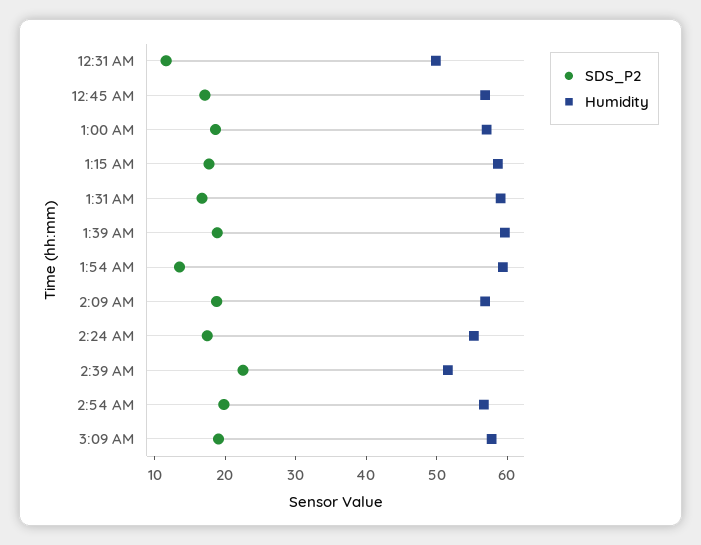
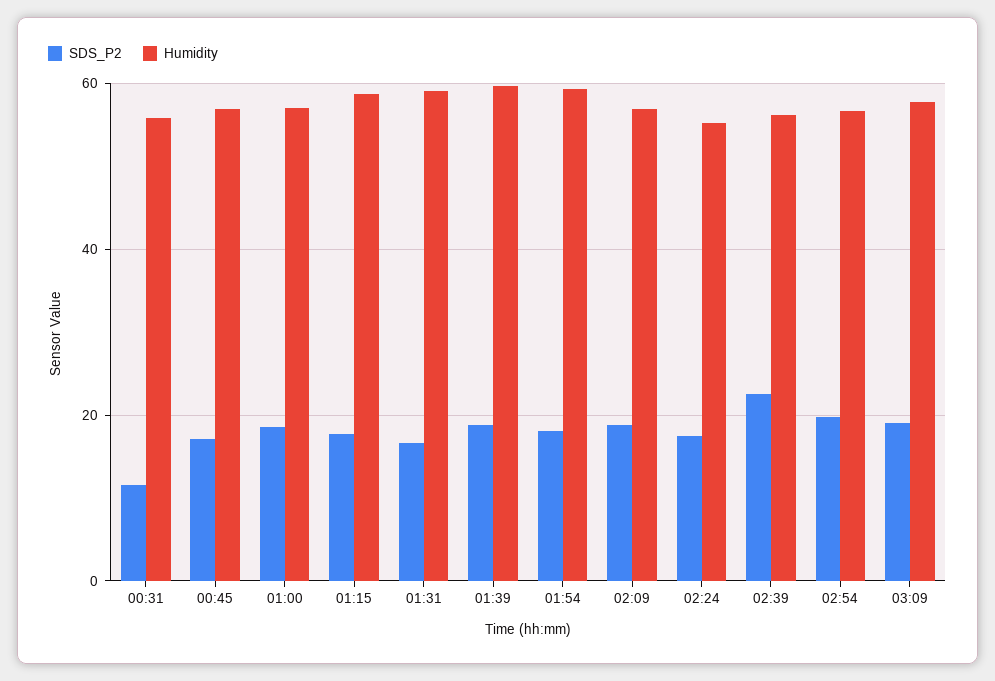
  {
    "SDS_P2": {
      "12:31 AM": 12,
      "12:45 AM": 18,
      "1:00 AM": 18,
      "1:15 AM": 18,
      "1:31 AM": 16,
      "1:39 AM": 18,
-     "1:54 AM": 14,
+     "1:54 AM": 18,
      "2:09 AM": 18,
      "2:24 AM": 18,
      "2:39 AM": 22,
      "2:54 AM": 20,
      "3:09 AM": 20
    },
    "Humidity": {
-     "12:31 AM": 50,
+     "12:31 AM": 56,
      "12:45 AM": 56,
      "1:00 AM": 58,
      "1:15 AM": 58,
      "1:31 AM": 60,
      "1:39 AM": 60,
      "1:54 AM": 60,
      "2:09 AM": 56,
      "2:24 AM": 56,
-     "2:39 AM": 52,
+     "2:39 AM": 56,
      "2:54 AM": 56,
      "3:09 AM": 58
    }
  }

